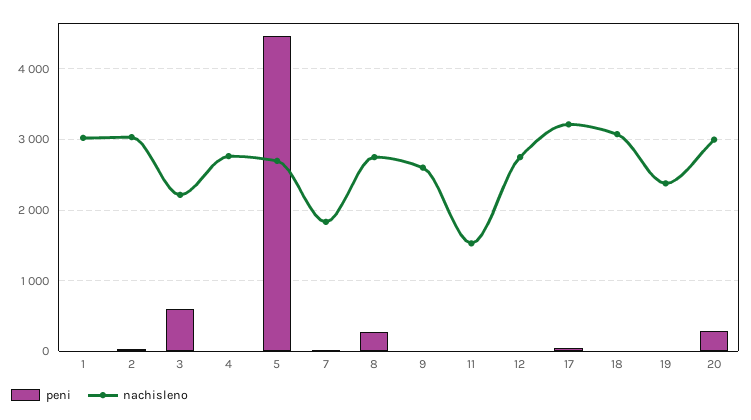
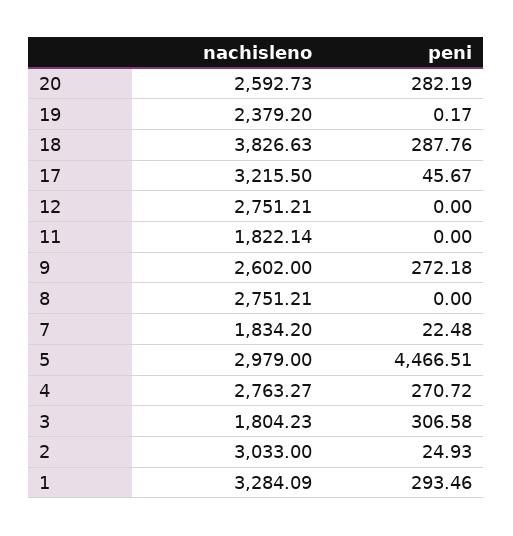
  {
    "peni": {
-     "1": 0,
+     "1": 293.46,
      "2": 24.93,
-     "3": 600,
+     "3": 306.58,
-     "4": 0,
+     "4": 270.72,
      "5": 4466.51,
      "7": 22.48,
-     "8": 300,
+     "8": 0,
-     "9": 0,
+     "9": 272.18,
      "11": 0,
      "12": 0,
      "17": 45.67,
-     "18": 0,
+     "18": 287.76,
      "19": 0.17,
      "20": 282.19
    },
    "nachisleno": {
-     "1": 3000,
+     "1": 3284.09,
      "2": 3033,
-     "3": 2200,
+     "3": 1804.23,
      "4": 2763.27,
-     "5": 2700,
+     "5": 2979,
      "7": 1834.2,
      "8": 2751.21,
      "9": 2602,
-     "11": 1500,
+     "11": 1822.14,
      "12": 2751.21,
      "17": 3215.5,
-     "18": 3100,
+     "18": 3826.63,
      "19": 2379.2,
-     "20": 3000
+     "20": 2592.73
    }
  }

